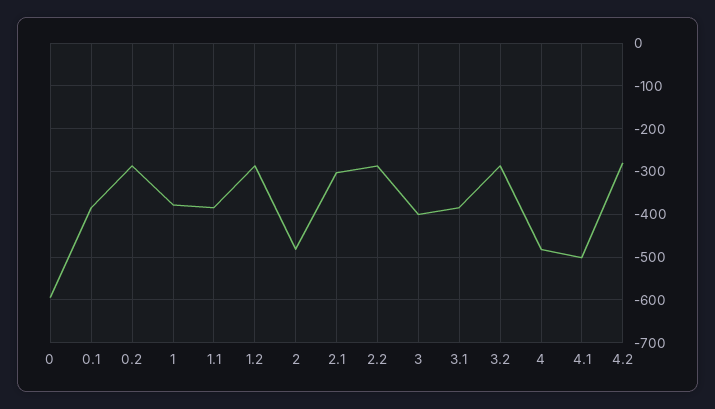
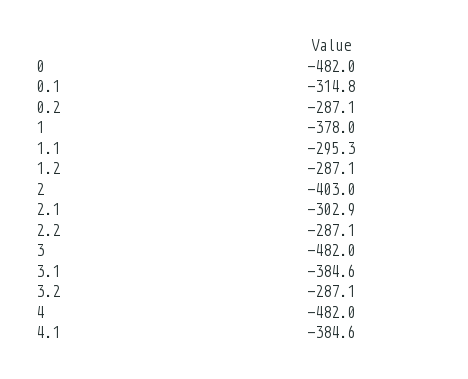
  {
-   "0": -600,
+   "0": -482,
-   "0.1": -380,
+   "0.1": -314.8,
    "0.2": -287.1,
    "1": -378,
-   "1.1": -380,
+   "1.1": -295.3,
    "1.2": -287.1,
-   "2": -480,
+   "2": -403,
    "2.1": -302.9,
    "2.2": -287.1,
-   "3": -400,
+   "3": -482,
    "3.1": -384.6,
    "3.2": -287.1,
    "4": -482,
-   "4.1": -500,
+   "4.1": -384.6
-   "4.2": -280
  }

